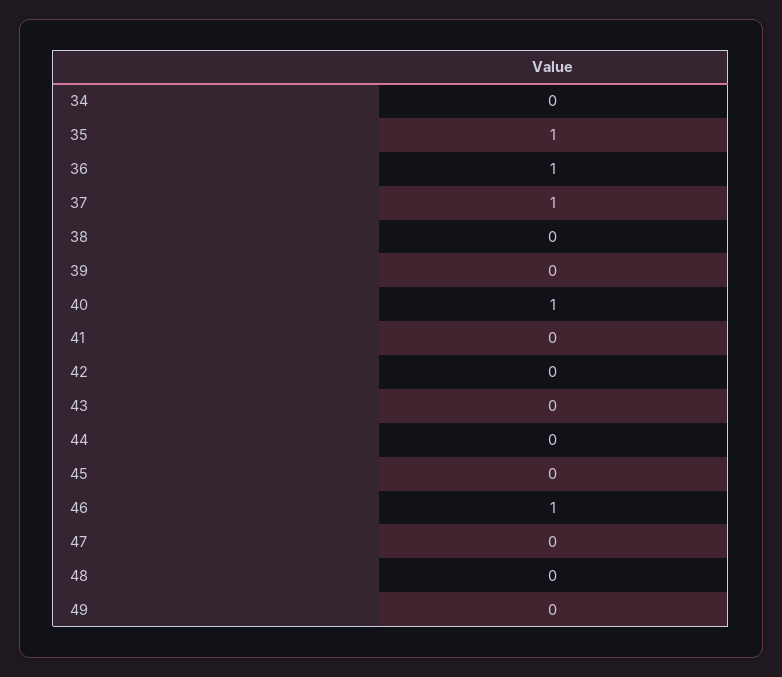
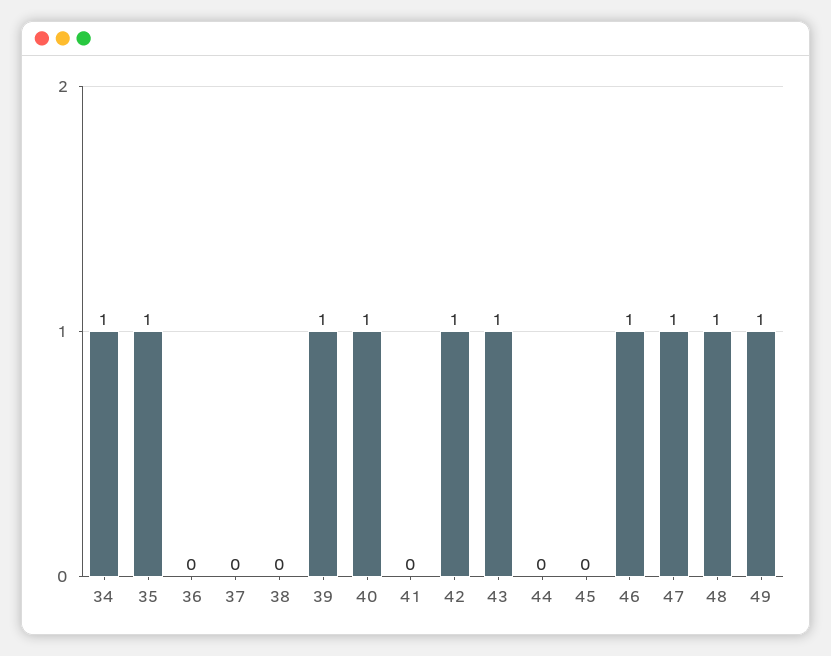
  {
-   "34": 0,
+   "34": 1,
    "35": 1,
-   "36": 1,
+   "36": 0,
-   "37": 1,
+   "37": 0,
    "38": 0,
-   "39": 0,
+   "39": 1,
    "40": 1,
    "41": 0,
-   "42": 0,
+   "42": 1,
-   "43": 0,
+   "43": 1,
    "44": 0,
    "45": 0,
    "46": 1,
-   "47": 0,
+   "47": 1,
-   "48": 0,
+   "48": 1,
-   "49": 0
+   "49": 1
  }

